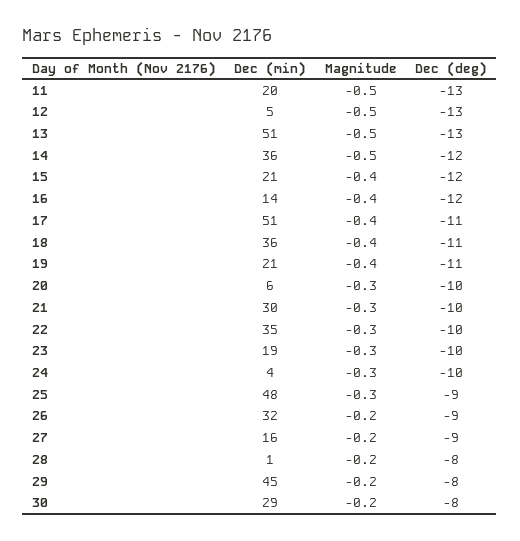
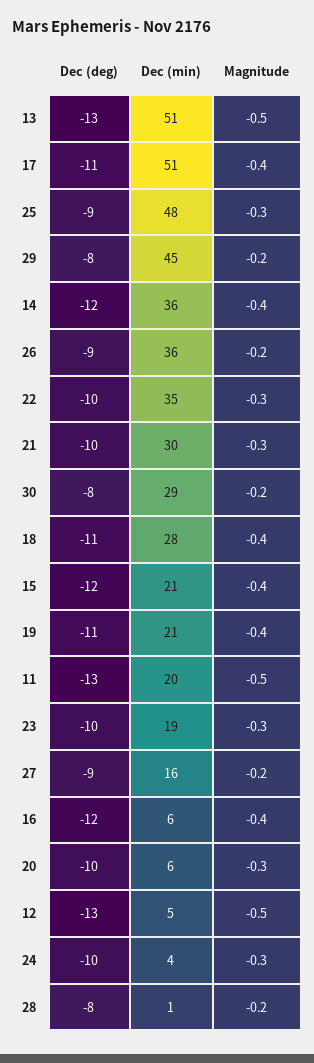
  {
    "Dec (min)": {
      "11": 20,
      "12": 5,
      "13": 51,
      "14": 36,
      "15": 21,
-     "16": 14,
+     "16": 6,
      "17": 51,
-     "18": 36,
+     "18": 28,
      "19": 21,
      "20": 6,
      "21": 30,
      "22": 35,
      "23": 19,
      "24": 4,
      "25": 48,
-     "26": 32,
+     "26": 36,
      "27": 16,
      "28": 1,
      "29": 45,
      "30": 29
    },
    "Magnitude": {
      "11": -0.5,
      "12": -0.5,
      "13": -0.5,
-     "14": -0.5,
+     "14": -0.4,
      "15": -0.4,
      "16": -0.4,
      "17": -0.4,
      "18": -0.4,
      "19": -0.4,
      "20": -0.3,
      "21": -0.3,
      "22": -0.3,
      "23": -0.3,
      "24": -0.3,
      "25": -0.3,
      "26": -0.2,
      "27": -0.2,
      "28": -0.2,
      "29": -0.2,
      "30": -0.2
    },
    "Dec (deg)": {
      "11": -13,
      "12": -13,
      "13": -13,
      "14": -12,
      "15": -12,
      "16": -12,
      "17": -11,
      "18": -11,
      "19": -11,
      "20": -10,
      "21": -10,
      "22": -10,
      "23": -10,
      "24": -10,
      "25": -9,
      "26": -9,
      "27": -9,
      "28": -8,
      "29": -8,
      "30": -8
    }
  }

